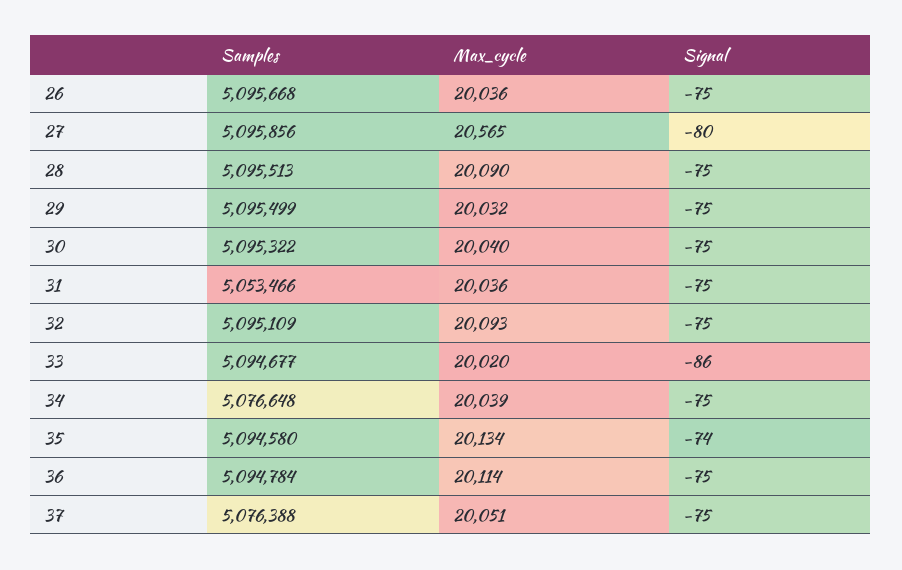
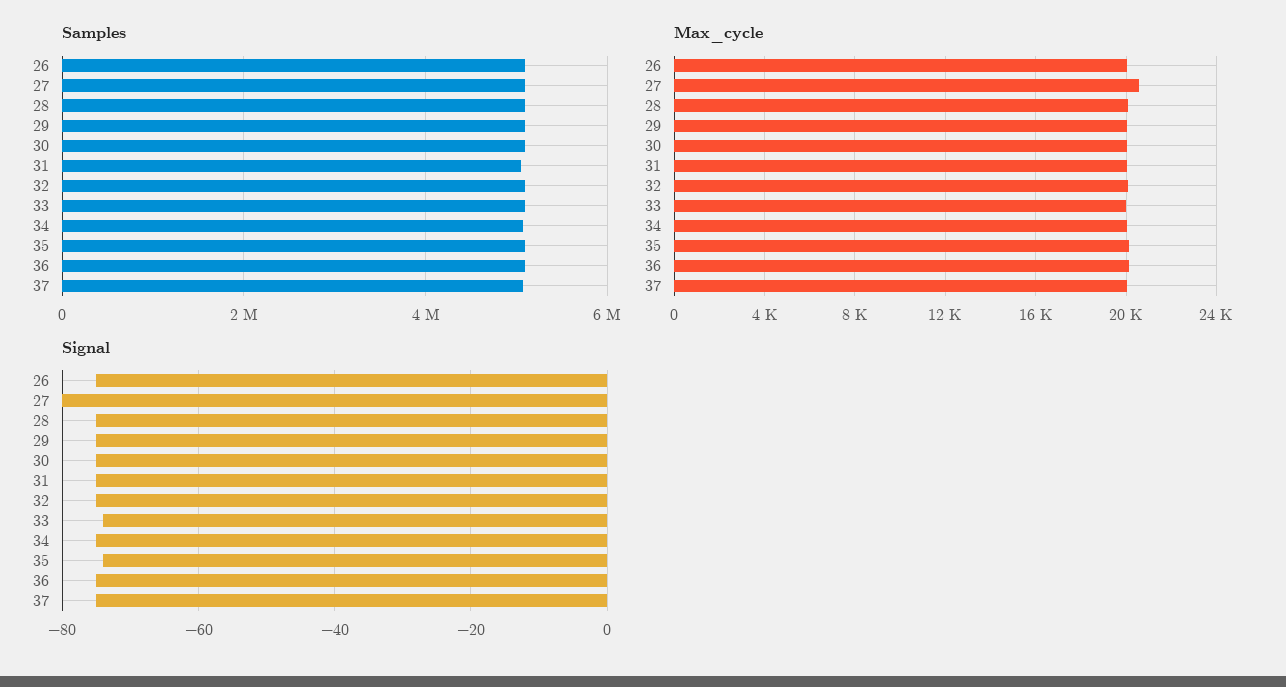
  {
    "Samples": {
      "26": 5095668,
      "27": 5095856,
      "28": 5095513,
      "29": 5095499,
      "30": 5095322,
      "31": 5053466,
      "32": 5095109,
      "33": 5094677,
      "34": 5076648,
      "35": 5094580,
      "36": 5094784,
      "37": 5076388
    },
    "Max_cycle": {
      "26": 20036,
      "27": 20565,
      "28": 20090,
      "29": 20032,
      "30": 20040,
      "31": 20036,
      "32": 20093,
      "33": 20020,
      "34": 20039,
      "35": 20134,
      "36": 20114,
      "37": 20051
    },
    "Signal": {
      "26": -75,
      "27": -80,
      "28": -75,
      "29": -75,
      "30": -75,
      "31": -75,
      "32": -75,
-     "33": -86,
+     "33": -75,
      "34": -75,
      "35": -74,
      "36": -75,
      "37": -75
    }
  }

